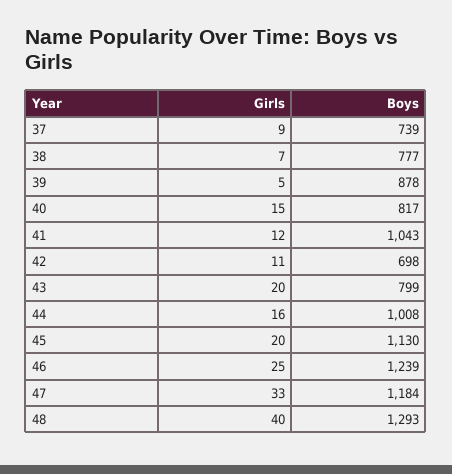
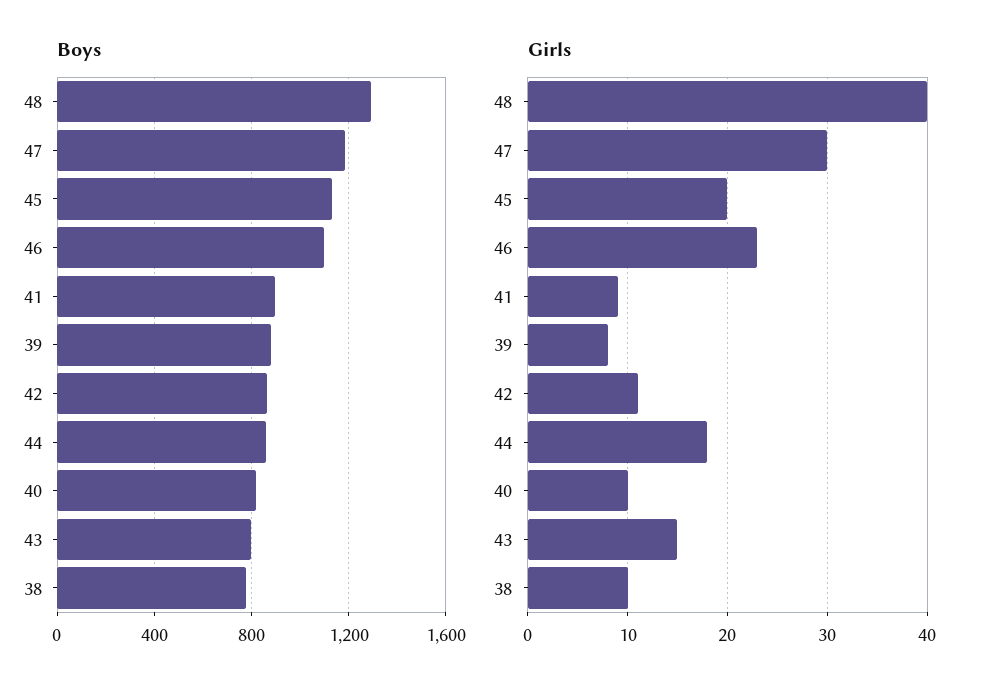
  {
    "Girls": {
-     "37": 9,
-     "38": 7,
+     "38": 10,
-     "39": 5,
+     "39": 8,
-     "40": 15,
+     "40": 10,
-     "41": 12,
+     "41": 9,
      "42": 11,
-     "43": 20,
+     "43": 15,
-     "44": 16,
+     "44": 18,
      "45": 20,
-     "46": 25,
+     "46": 23,
-     "47": 33,
+     "47": 30,
      "48": 40
    },
    "Boys": {
-     "37": 739,
      "38": 777,
      "39": 878,
      "40": 817,
-     "41": 1043,
+     "41": 900,
-     "42": 698,
+     "42": 850,
      "43": 799,
-     "44": 1008,
+     "44": 850,
      "45": 1130,
-     "46": 1239,
+     "46": 1100,
      "47": 1184,
      "48": 1293
    }
  }

